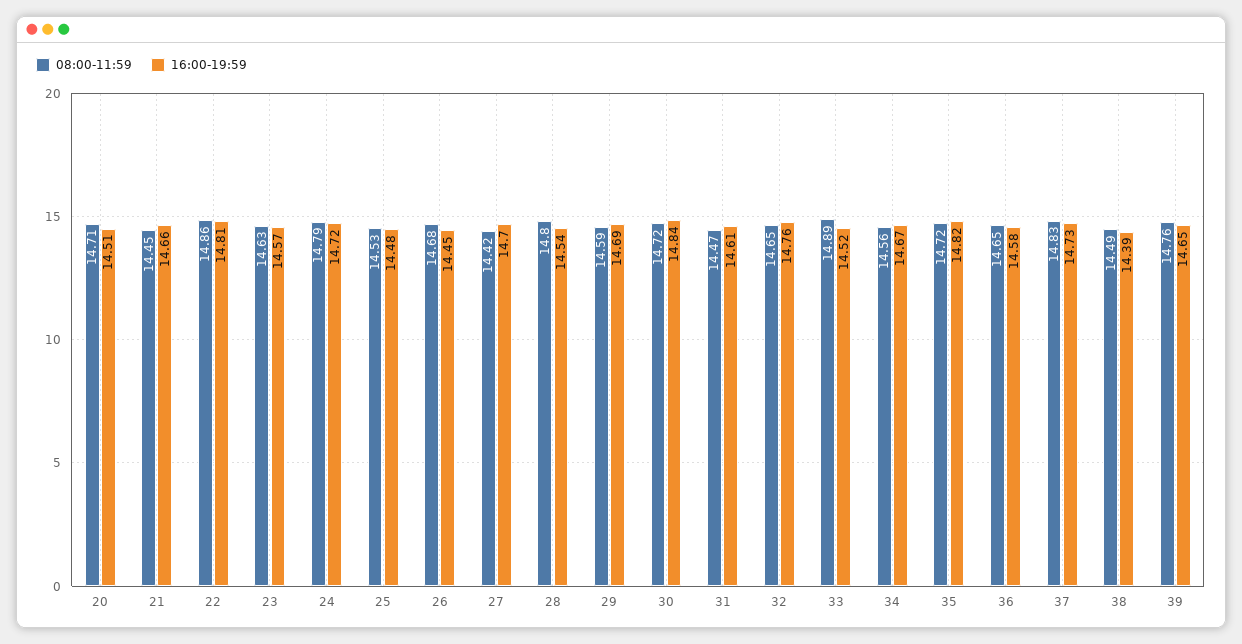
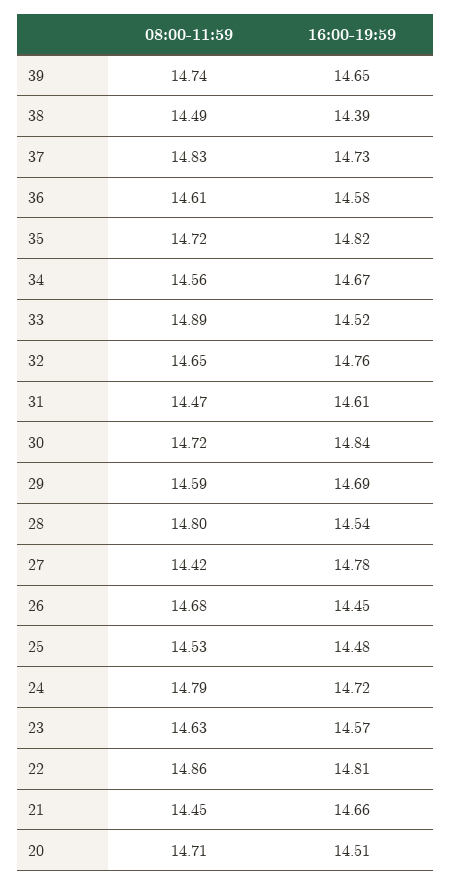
  {
    "08:00-11:59": {
      "20": 14.71,
      "21": 14.45,
      "22": 14.86,
      "23": 14.63,
      "24": 14.79,
      "25": 14.53,
      "26": 14.68,
      "27": 14.42,
      "28": 14.8,
      "29": 14.59,
      "30": 14.72,
      "31": 14.47,
      "32": 14.65,
      "33": 14.89,
      "34": 14.56,
      "35": 14.72,
-     "36": 14.65,
+     "36": 14.61,
      "37": 14.83,
      "38": 14.49,
-     "39": 14.76
+     "39": 14.74
    },
    "16:00-19:59": {
      "20": 14.51,
      "21": 14.66,
      "22": 14.81,
      "23": 14.57,
      "24": 14.72,
      "25": 14.48,
      "26": 14.45,
-     "27": 14.7,
+     "27": 14.78,
      "28": 14.54,
      "29": 14.69,
      "30": 14.84,
      "31": 14.61,
      "32": 14.76,
      "33": 14.52,
      "34": 14.67,
      "35": 14.82,
      "36": 14.58,
      "37": 14.73,
      "38": 14.39,
      "39": 14.65
    }
  }

